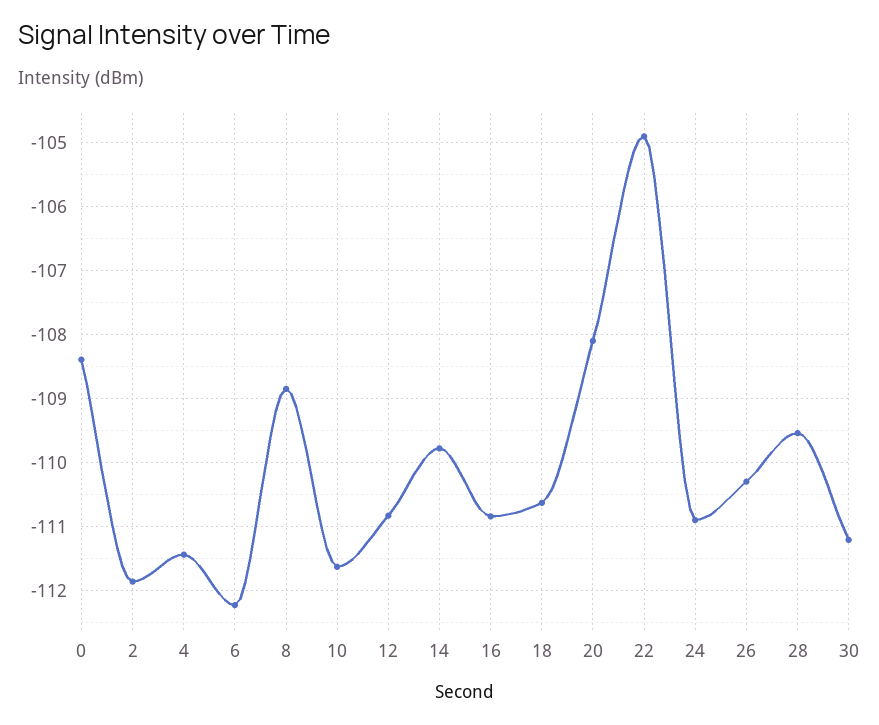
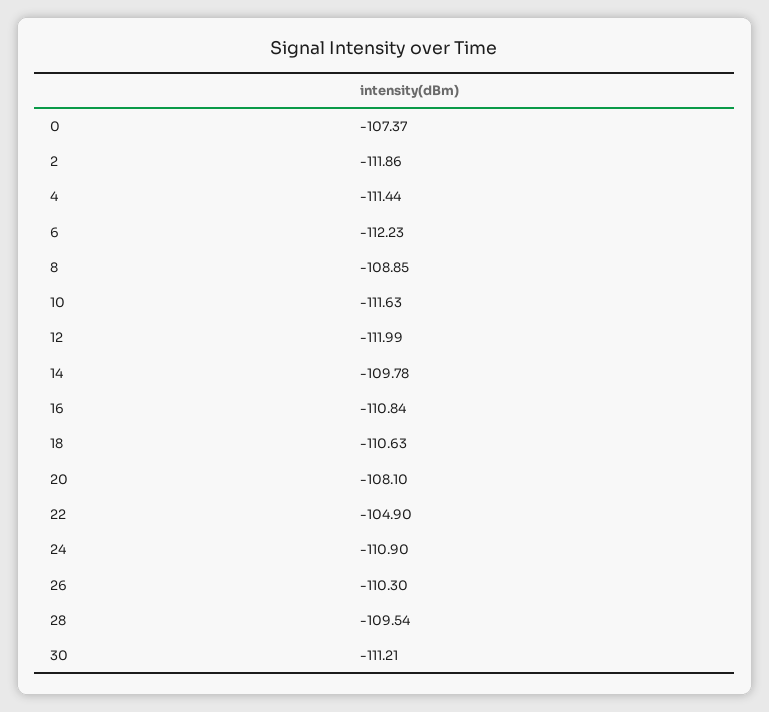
  {
-   "0": -108.4,
+   "0": -107.37,
    "2": -111.86,
    "4": -111.44,
    "6": -112.23,
    "8": -108.85,
    "10": -111.63,
-   "12": -110.8,
+   "12": -111.99,
    "14": -109.78,
    "16": -110.84,
    "18": -110.63,
    "20": -108.1,
    "22": -104.9,
    "24": -110.9,
    "26": -110.3,
    "28": -109.54,
    "30": -111.21
  }

